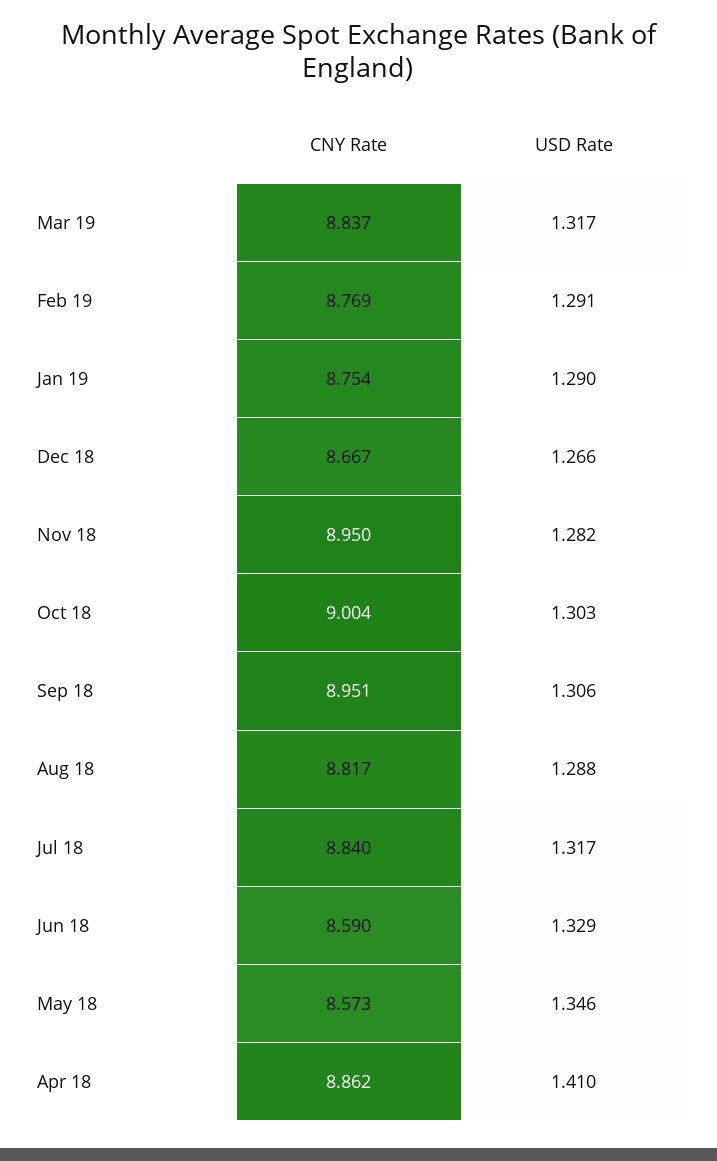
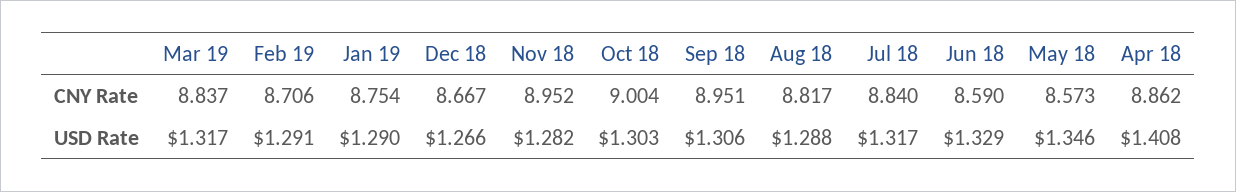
  {
    "CNY Rate": {
      "Mar 19": 8.837,
-     "Feb 19": 8.769,
+     "Feb 19": 8.706,
      "Jan 19": 8.754,
      "Dec 18": 8.667,
-     "Nov 18": 8.95,
+     "Nov 18": 8.952,
      "Oct 18": 9.004,
      "Sep 18": 8.951,
      "Aug 18": 8.817,
      "Jul 18": 8.84,
      "Jun 18": 8.59,
      "May 18": 8.573,
      "Apr 18": 8.862
    },
    "USD Rate": {
      "Mar 19": 1.317,
      "Feb 19": 1.291,
      "Jan 19": 1.29,
      "Dec 18": 1.266,
      "Nov 18": 1.282,
      "Oct 18": 1.303,
      "Sep 18": 1.306,
      "Aug 18": 1.288,
      "Jul 18": 1.317,
      "Jun 18": 1.329,
      "May 18": 1.346,
-     "Apr 18": 1.41
+     "Apr 18": 1.408
    }
  }

